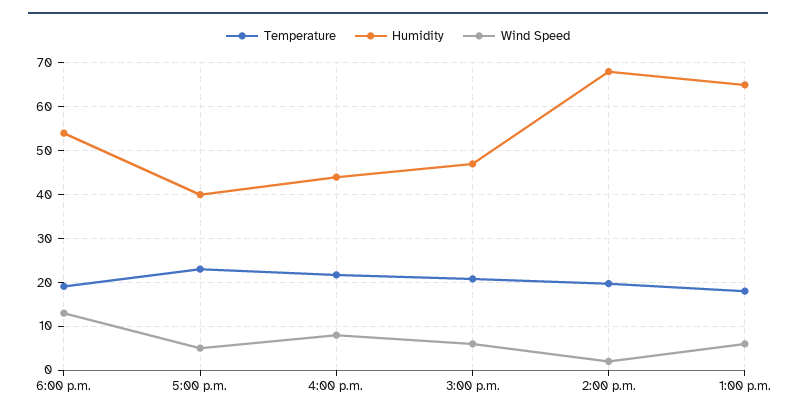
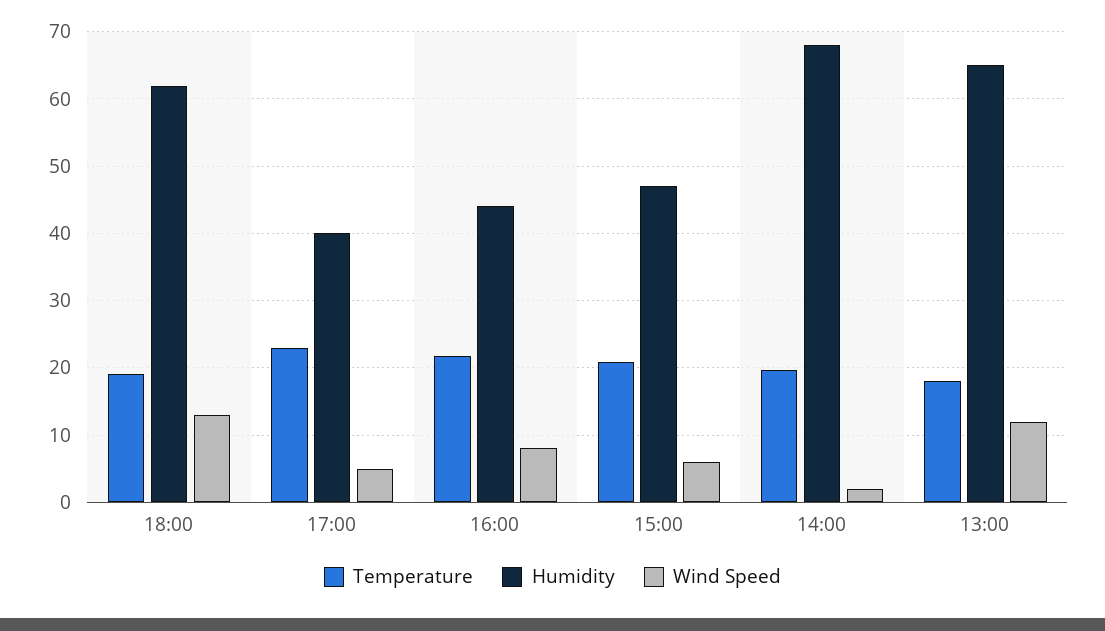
  {
    "Temperature": {
      "6:00 p.m.": 19,
      "5:00 p.m.": 23,
      "4:00 p.m.": 22,
      "3:00 p.m.": 21,
      "2:00 p.m.": 20,
      "1:00 p.m.": 18
    },
    "Humidity": {
-     "6:00 p.m.": 54,
+     "6:00 p.m.": 62,
      "5:00 p.m.": 40,
      "4:00 p.m.": 44,
      "3:00 p.m.": 47,
      "2:00 p.m.": 68,
      "1:00 p.m.": 65
    },
    "Wind Speed": {
      "6:00 p.m.": 13,
      "5:00 p.m.": 5,
      "4:00 p.m.": 8,
      "3:00 p.m.": 6,
      "2:00 p.m.": 2,
-     "1:00 p.m.": 6
+     "1:00 p.m.": 12
    }
  }

